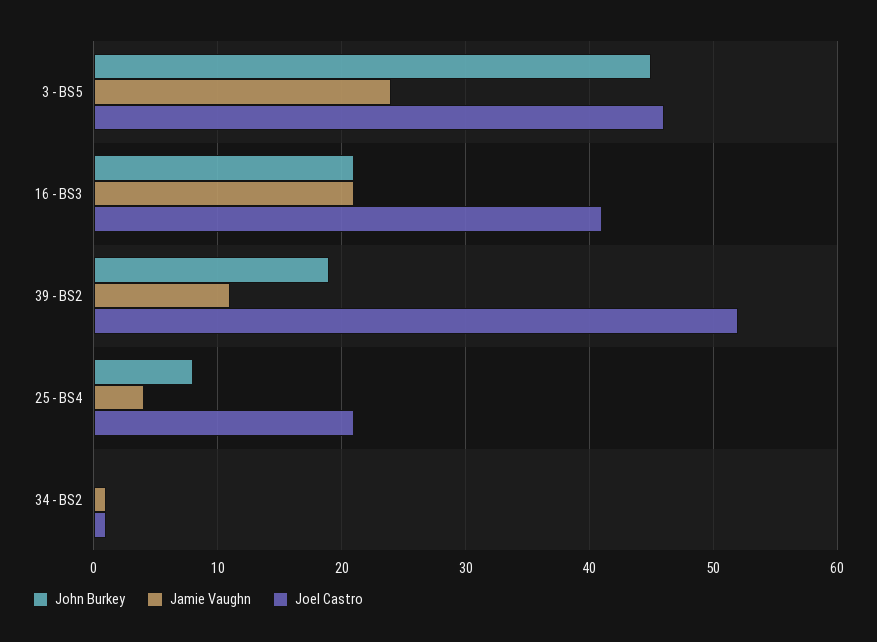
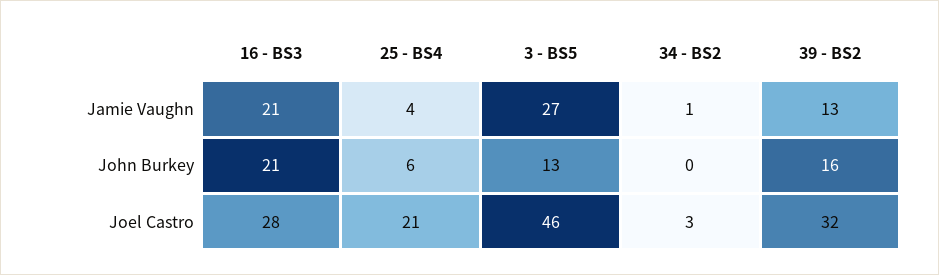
  {
    "John Burkey": {
-     "3 - BS5": 45,
+     "3 - BS5": 13,
      "16 - BS3": 21,
-     "39 - BS2": 19,
+     "39 - BS2": 16,
-     "25 - BS4": 8,
+     "25 - BS4": 6,
      "34 - BS2": 0
    },
    "Jamie Vaughn": {
-     "3 - BS5": 24,
+     "3 - BS5": 27,
      "16 - BS3": 21,
-     "39 - BS2": 11,
+     "39 - BS2": 13,
      "25 - BS4": 4,
      "34 - BS2": 1
    },
    "Joel Castro": {
      "3 - BS5": 46,
-     "16 - BS3": 41,
+     "16 - BS3": 28,
-     "39 - BS2": 52,
+     "39 - BS2": 32,
      "25 - BS4": 21,
-     "34 - BS2": 1
+     "34 - BS2": 3
    }
  }

